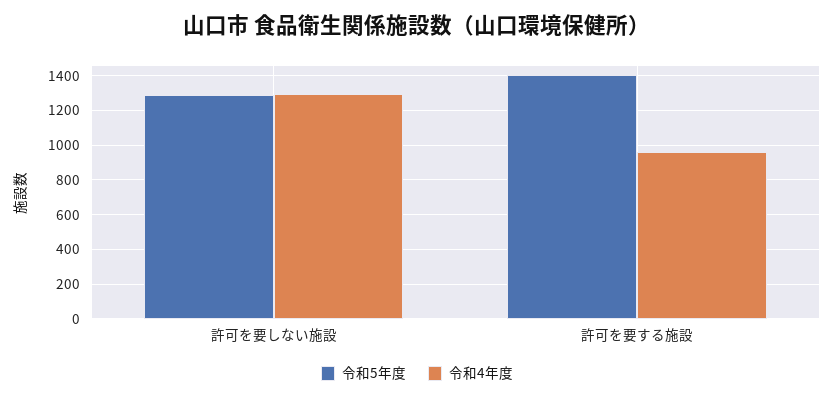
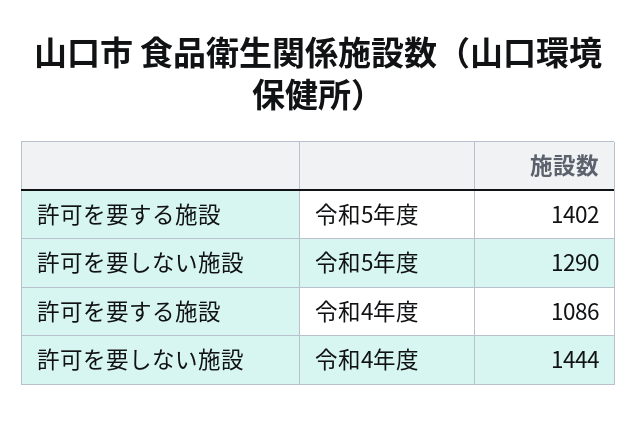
  {
    "令和5年度": {
      "許可を要しない施設": 1290,
      "許可を要する施設": 1402
    },
    "令和4年度": {
-     "許可を要しない施設": 1300,
+     "許可を要しない施設": 1444,
-     "許可を要する施設": 950
+     "許可を要する施設": 1086
    }
  }

